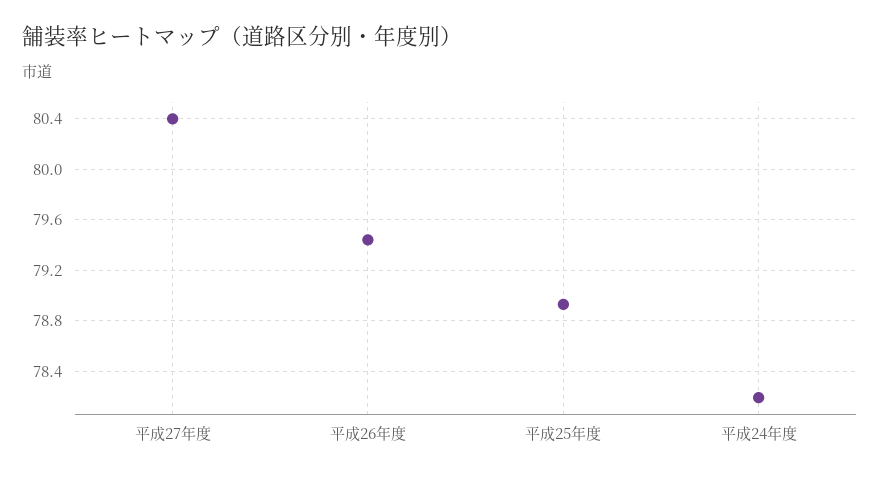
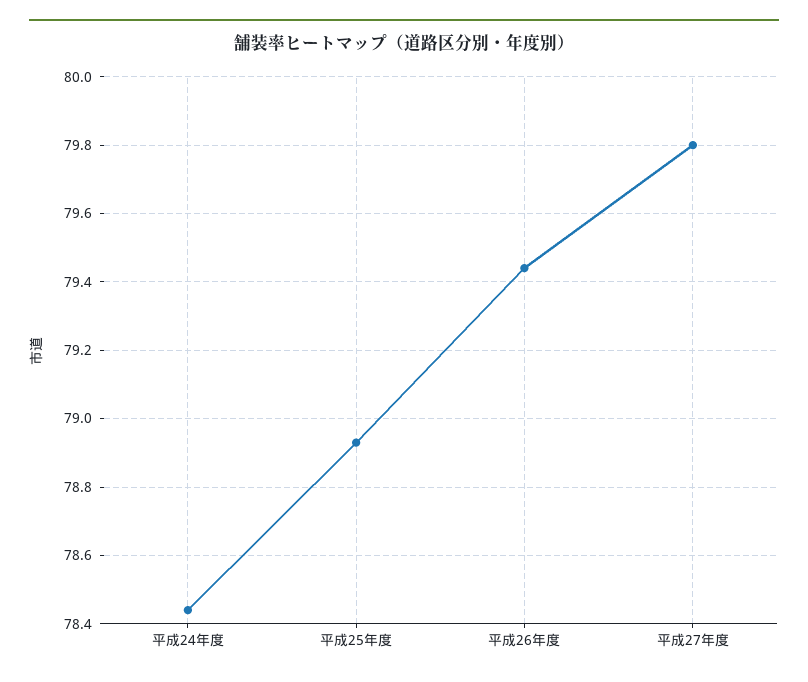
  {
-   "平成27年度": 80.4,
+   "平成27年度": 79.8,
    "平成26年度": 79.45,
    "平成25年度": 78.95,
-   "平成24年度": 78.2
+   "平成24年度": 78.45
  }

